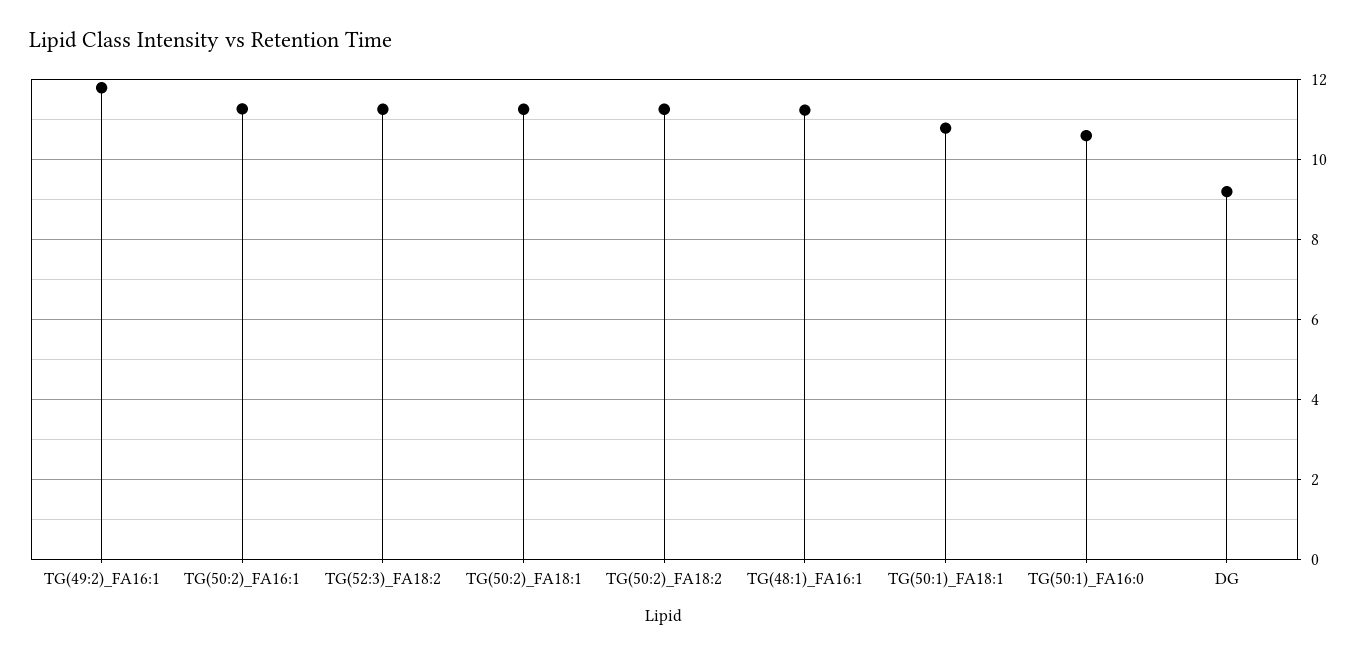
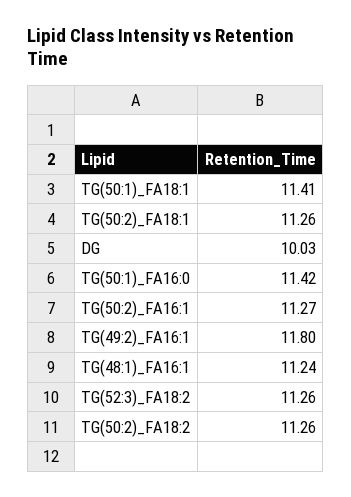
  {
    "TG(49:2)_FA16:1": 11.8,
    "TG(50:2)_FA16:1": 11.27,
    "TG(52:3)_FA18:2": 11.26,
    "TG(50:2)_FA18:1": 11.26,
    "TG(50:2)_FA18:2": 11.26,
    "TG(48:1)_FA16:1": 11.24,
-   "TG(50:1)_FA18:1": 10.8,
+   "TG(50:1)_FA18:1": 11.41,
-   "TG(50:1)_FA16:0": 10.6,
+   "TG(50:1)_FA16:0": 11.42,
-   "DG": 9.2
+   "DG": 10.03
  }

